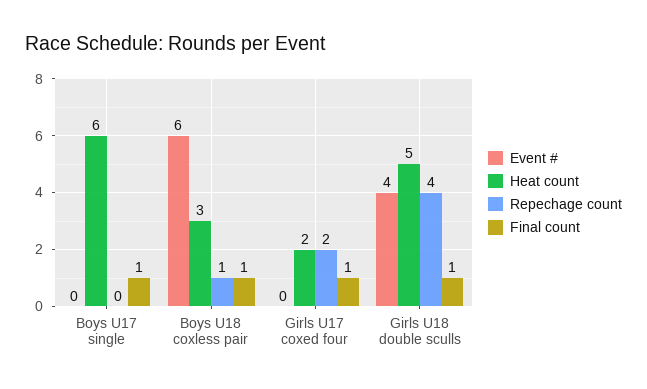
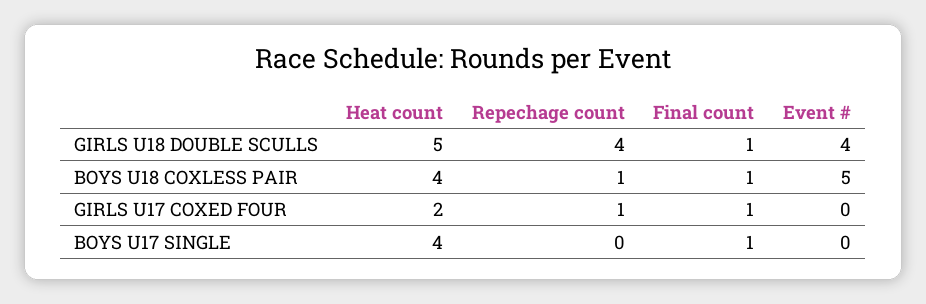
  {
    "Event #": {
      "Boys U17 single": 0,
-     "Boys U18 coxless pair": 6,
+     "Boys U18 coxless pair": 5,
      "Girls U17 coxed four": 0,
      "Girls U18 double sculls": 4
    },
    "Heat count": {
-     "Boys U17 single": 6,
+     "Boys U17 single": 4,
-     "Boys U18 coxless pair": 3,
+     "Boys U18 coxless pair": 4,
      "Girls U17 coxed four": 2,
      "Girls U18 double sculls": 5
    },
    "Repechage count": {
      "Boys U17 single": 0,
      "Boys U18 coxless pair": 1,
-     "Girls U17 coxed four": 2,
+     "Girls U17 coxed four": 1,
      "Girls U18 double sculls": 4
    },
    "Final count": {
      "Boys U17 single": 1,
      "Boys U18 coxless pair": 1,
      "Girls U17 coxed four": 1,
      "Girls U18 double sculls": 1
    }
  }

